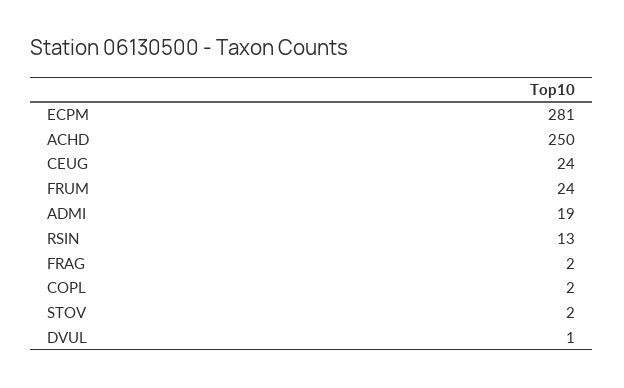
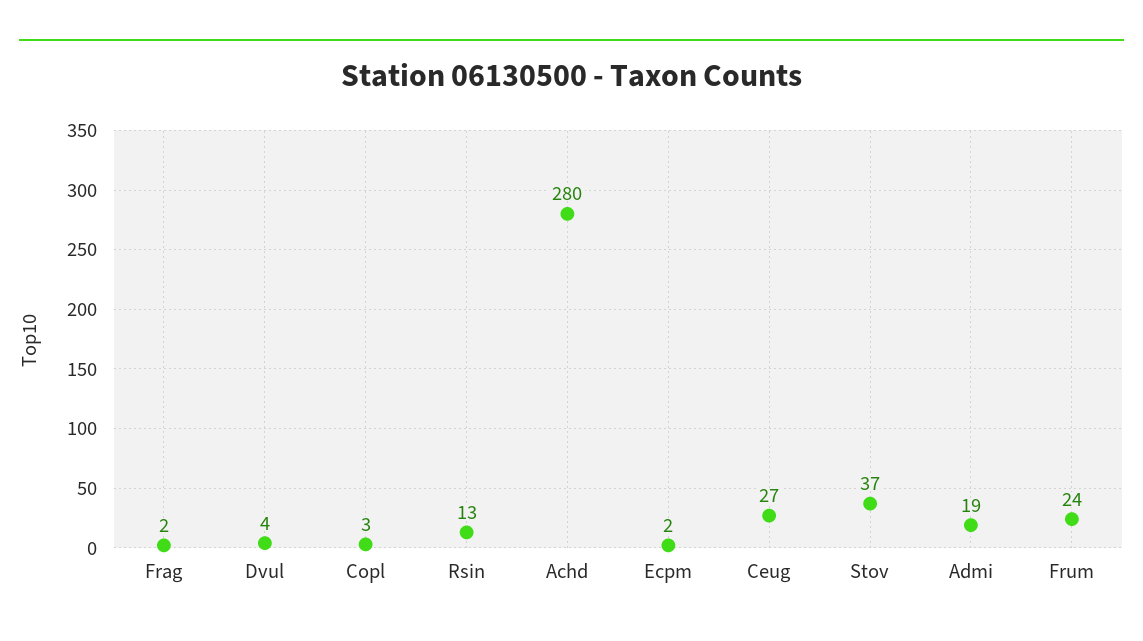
  {
-   "ECPM": 281,
+   "ECPM": 2,
-   "ACHD": 250,
+   "ACHD": 280,
-   "CEUG": 24,
+   "CEUG": 27,
    "FRUM": 24,
    "ADMI": 19,
    "RSIN": 13,
    "FRAG": 2,
-   "COPL": 2,
+   "COPL": 3,
-   "STOV": 2,
+   "STOV": 37,
-   "DVUL": 1
+   "DVUL": 4
  }

